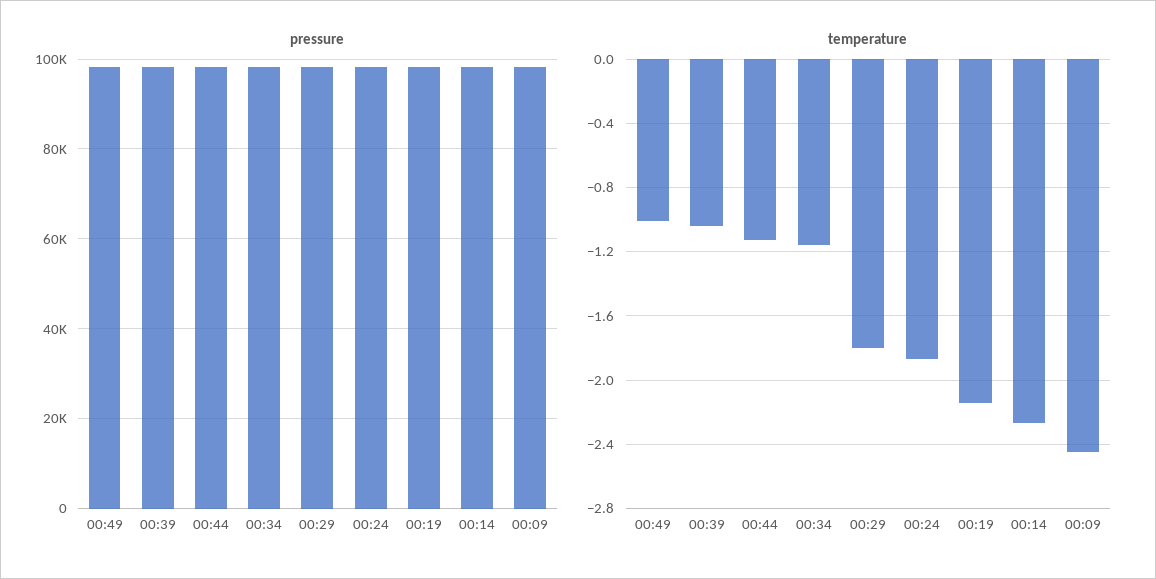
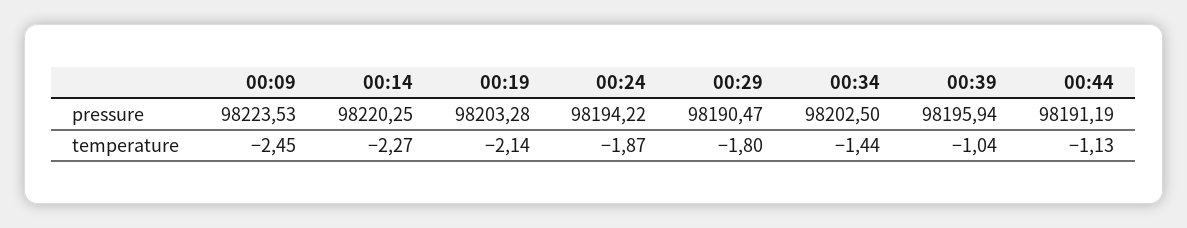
  {
    "pressure": {
-     "00:49": 98000,
      "00:39": 98195.94,
      "00:44": 98191.19,
      "00:34": 98202.5,
      "00:29": 98190.47,
      "00:24": 98194.22,
      "00:19": 98203.28,
      "00:14": 98220.25,
      "00:09": 98223.53
    },
    "temperature": {
-     "00:49": -1,
      "00:39": -1.04,
      "00:44": -1.13,
-     "00:34": -1.15,
+     "00:34": -1.44,
      "00:29": -1.8,
      "00:24": -1.87,
      "00:19": -2.14,
      "00:14": -2.27,
      "00:09": -2.45
    }
  }

